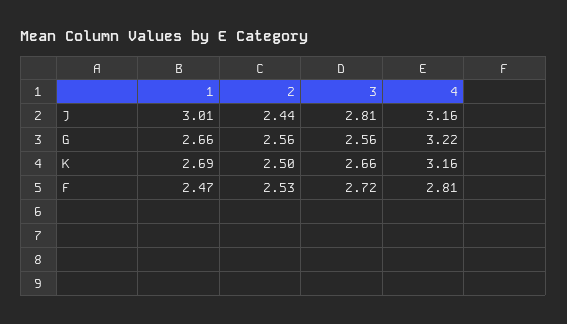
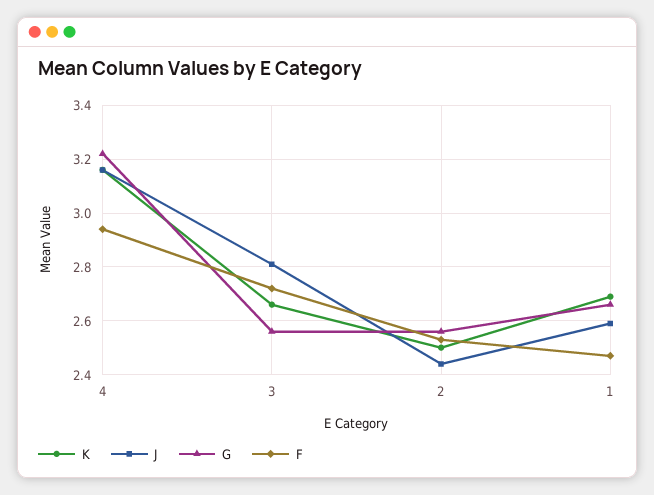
  {
    "J": {
-     "1": 3.01,
+     "1": 2.6,
      "2": 2.44,
      "3": 2.81,
      "4": 3.16
    },
    "G": {
      "1": 2.66,
      "2": 2.56,
      "3": 2.56,
      "4": 3.22
    },
    "K": {
      "1": 2.69,
      "2": 2.5,
      "3": 2.66,
      "4": 3.16
    },
    "F": {
      "1": 2.47,
      "2": 2.53,
      "3": 2.72,
-     "4": 2.81
+     "4": 2.95
    }
  }

